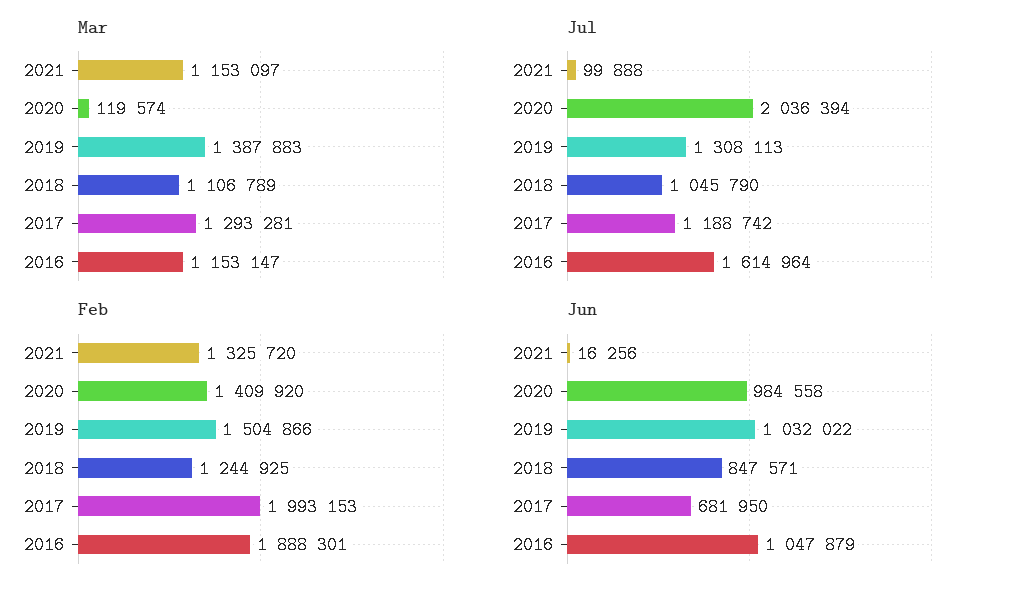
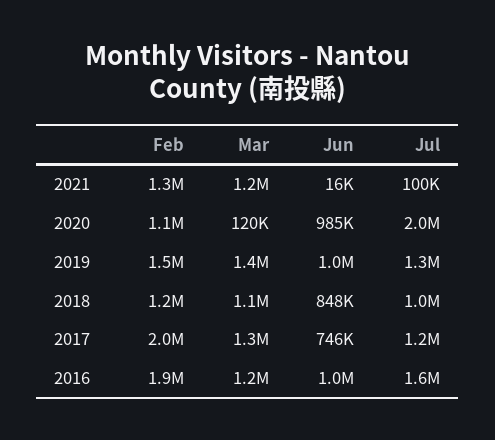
  {
    "Mar": {
      "2021": 1153097,
      "2020": 119574,
      "2019": 1387883,
      "2018": 1106789,
      "2017": 1293281,
      "2016": 1153147
    },
    "Jul": {
      "2021": 99888,
      "2020": 2036394,
      "2019": 1308113,
      "2018": 1045790,
      "2017": 1188742,
      "2016": 1614964
    },
    "Feb": {
      "2021": 1325720,
-     "2020": 1409920,
+     "2020": 1100000,
      "2019": 1504866,
      "2018": 1244925,
      "2017": 1993153,
      "2016": 1888301
    },
    "Jun": {
      "2021": 16256,
      "2020": 984558,
      "2019": 1032022,
      "2018": 847571,
-     "2017": 681950,
+     "2017": 746000,
      "2016": 1047879
    }
  }

